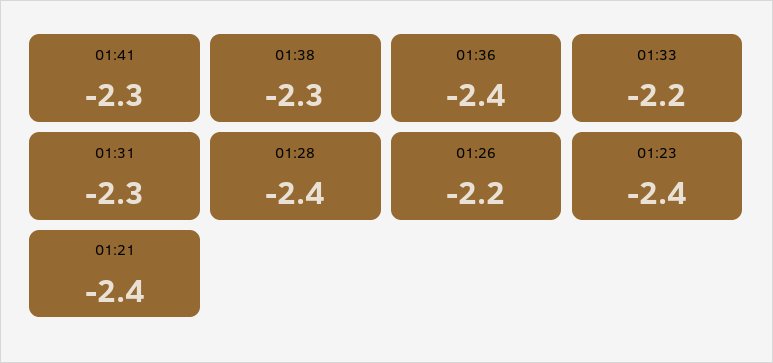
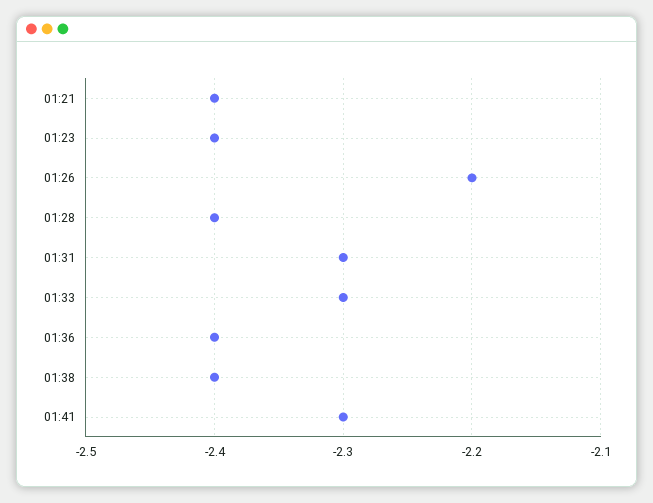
  {
    "01:41": -2.3,
-   "01:38": -2.3,
+   "01:38": -2.4,
    "01:36": -2.4,
-   "01:33": -2.2,
+   "01:33": -2.3,
    "01:31": -2.3,
    "01:28": -2.4,
    "01:26": -2.2,
    "01:23": -2.4,
    "01:21": -2.4
  }

